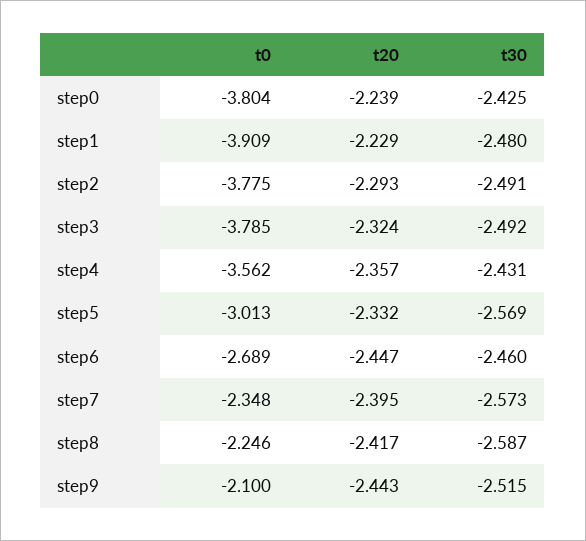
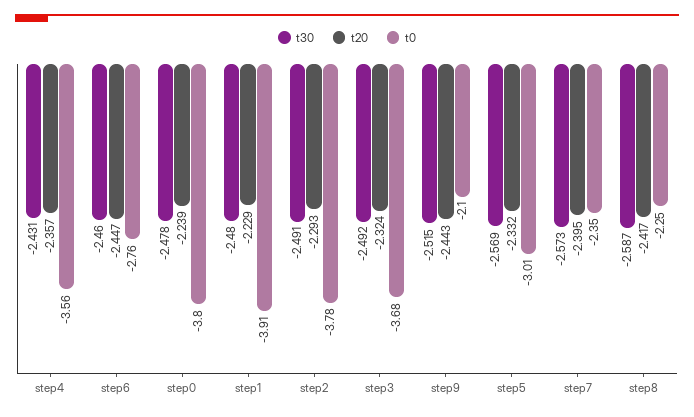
  {
    "t0": {
      "step0": -3.804,
      "step1": -3.909,
      "step2": -3.775,
-     "step3": -3.785,
+     "step3": -3.68,
      "step4": -3.562,
      "step5": -3.013,
-     "step6": -2.689,
+     "step6": -2.76,
      "step7": -2.348,
      "step8": -2.246,
      "step9": -2.1
    },
    "t20": {
      "step0": -2.239,
      "step1": -2.229,
      "step2": -2.293,
      "step3": -2.324,
      "step4": -2.357,
      "step5": -2.332,
      "step6": -2.447,
      "step7": -2.395,
      "step8": -2.417,
      "step9": -2.443
    },
    "t30": {
-     "step0": -2.425,
+     "step0": -2.478,
      "step1": -2.48,
      "step2": -2.491,
      "step3": -2.492,
      "step4": -2.431,
      "step5": -2.569,
      "step6": -2.46,
      "step7": -2.573,
      "step8": -2.587,
      "step9": -2.515
    }
  }

